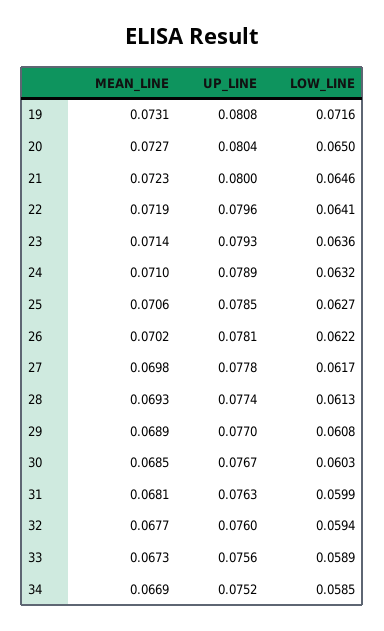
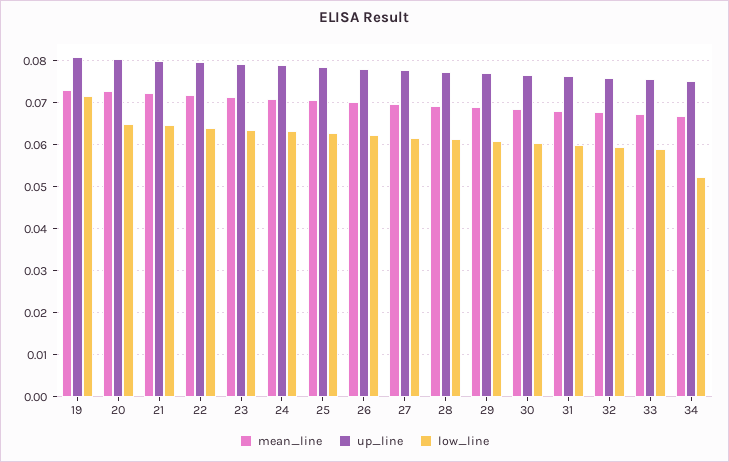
  {
    "MEAN_LINE": {
      "19": 0.0731,
      "20": 0.0727,
      "21": 0.0723,
      "22": 0.0719,
      "23": 0.0714,
      "24": 0.071,
      "25": 0.0706,
      "26": 0.0702,
      "27": 0.0698,
      "28": 0.0693,
      "29": 0.0689,
      "30": 0.0685,
      "31": 0.0681,
      "32": 0.0677,
      "33": 0.0673,
      "34": 0.0669
    },
    "UP_LINE": {
      "19": 0.0808,
      "20": 0.0804,
      "21": 0.08,
      "22": 0.0796,
      "23": 0.0793,
      "24": 0.0789,
      "25": 0.0785,
      "26": 0.0781,
      "27": 0.0778,
      "28": 0.0774,
      "29": 0.077,
      "30": 0.0767,
      "31": 0.0763,
      "32": 0.076,
      "33": 0.0756,
      "34": 0.0752
    },
    "LOW_LINE": {
      "19": 0.0716,
      "20": 0.065,
      "21": 0.0646,
      "22": 0.0641,
      "23": 0.0636,
      "24": 0.0632,
      "25": 0.0627,
      "26": 0.0622,
      "27": 0.0617,
      "28": 0.0613,
      "29": 0.0608,
      "30": 0.0603,
      "31": 0.0599,
      "32": 0.0594,
      "33": 0.0589,
-     "34": 0.0585
+     "34": 0.052
    }
  }

